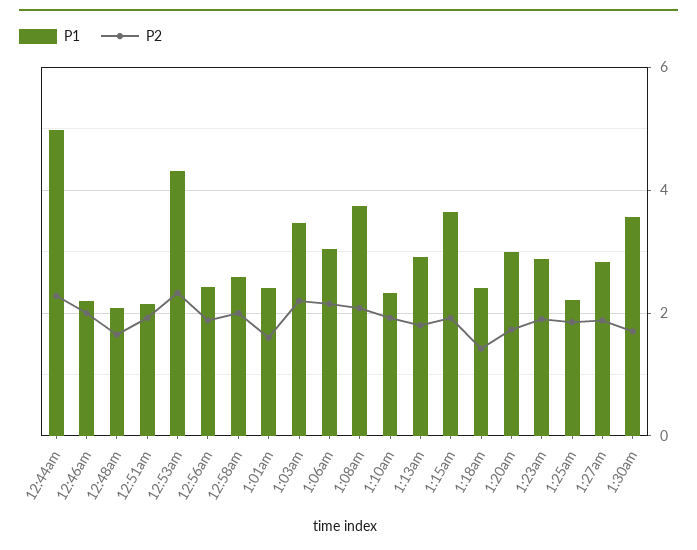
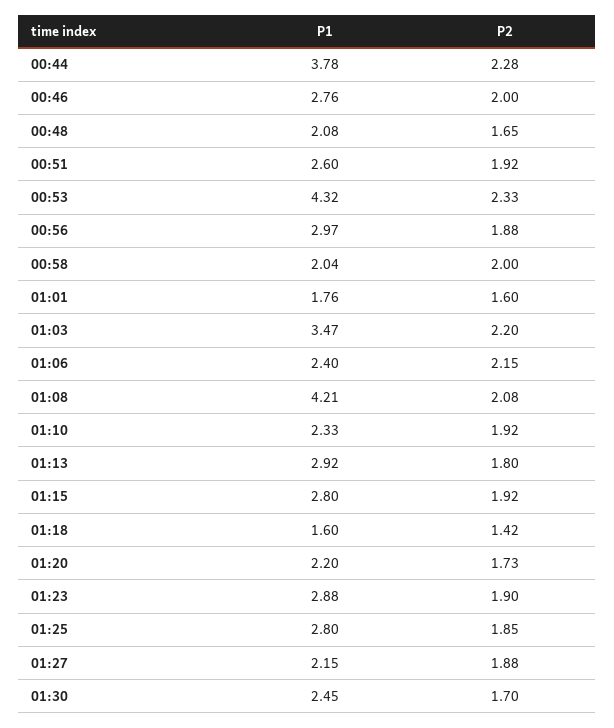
  {
    "P1": {
-     "12:44am": 5,
+     "12:44am": 3.78,
-     "12:46am": 2.2,
+     "12:46am": 2.76,
      "12:48am": 2.08,
-     "12:51am": 2.2,
+     "12:51am": 2.6,
      "12:53am": 4.32,
-     "12:56am": 2.4,
+     "12:56am": 2.97,
-     "12:58am": 2.6,
+     "12:58am": 2.04,
-     "1:01am": 2.4,
+     "1:01am": 1.76,
      "1:03am": 3.47,
-     "1:06am": 3,
+     "1:06am": 2.4,
-     "1:08am": 3.8,
+     "1:08am": 4.21,
      "1:10am": 2.33,
      "1:13am": 2.92,
-     "1:15am": 3.6,
+     "1:15am": 2.8,
-     "1:18am": 2.4,
+     "1:18am": 1.6,
-     "1:20am": 3,
+     "1:20am": 2.2,
      "1:23am": 2.88,
-     "1:25am": 2.2,
+     "1:25am": 2.8,
-     "1:27am": 2.8,
+     "1:27am": 2.15,
-     "1:30am": 3.6
+     "1:30am": 2.45
    },
    "P2": {
      "12:44am": 2.28,
      "12:46am": 2,
      "12:48am": 1.65,
      "12:51am": 1.92,
      "12:53am": 2.33,
      "12:56am": 1.88,
      "12:58am": 2,
      "1:01am": 1.6,
      "1:03am": 2.2,
      "1:06am": 2.15,
      "1:08am": 2.08,
      "1:10am": 1.92,
      "1:13am": 1.8,
      "1:15am": 1.92,
      "1:18am": 1.42,
      "1:20am": 1.73,
      "1:23am": 1.9,
      "1:25am": 1.85,
      "1:27am": 1.88,
      "1:30am": 1.7
    }
  }

